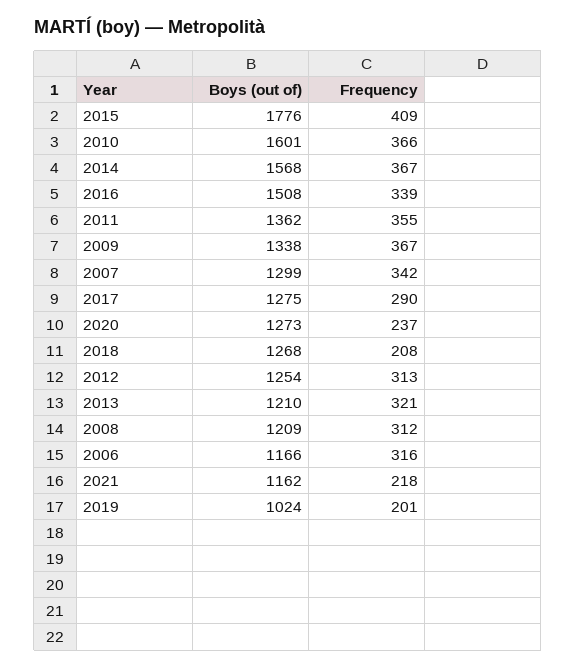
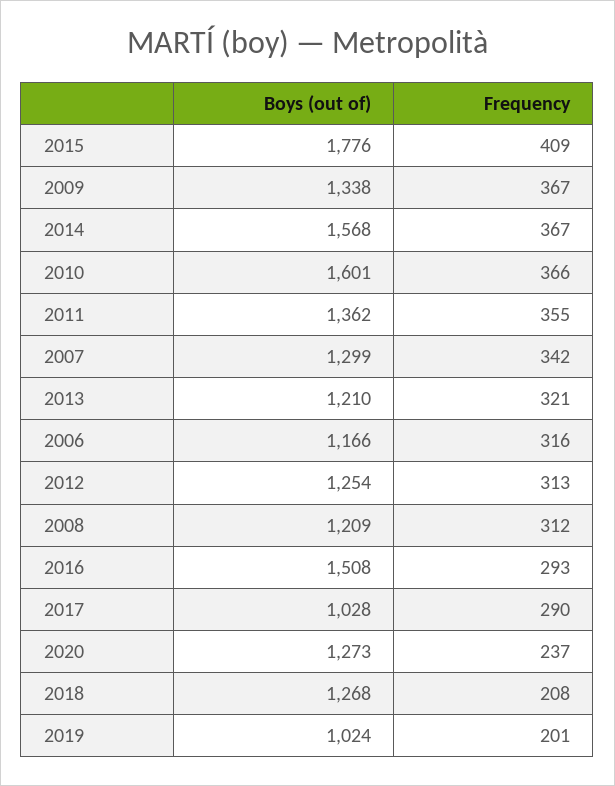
  {
    "Boys (out of)": {
      "2015": 1776,
      "2010": 1601,
      "2014": 1568,
      "2016": 1508,
      "2011": 1362,
      "2009": 1338,
      "2007": 1299,
-     "2017": 1275,
+     "2017": 1028,
      "2020": 1273,
      "2018": 1268,
      "2012": 1254,
      "2013": 1210,
      "2008": 1209,
      "2006": 1166,
-     "2021": 1162,
      "2019": 1024
    },
    "Frequency": {
      "2015": 409,
      "2010": 366,
      "2014": 367,
-     "2016": 339,
+     "2016": 293,
      "2011": 355,
      "2009": 367,
      "2007": 342,
      "2017": 290,
      "2020": 237,
      "2018": 208,
      "2012": 313,
      "2013": 321,
      "2008": 312,
      "2006": 316,
-     "2021": 218,
      "2019": 201
    }
  }

